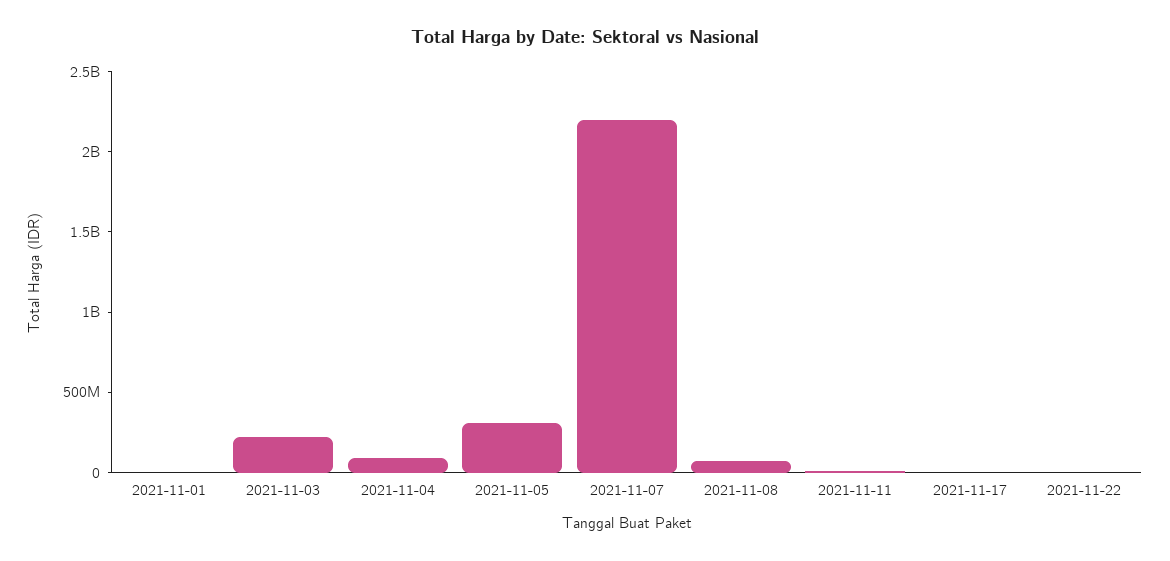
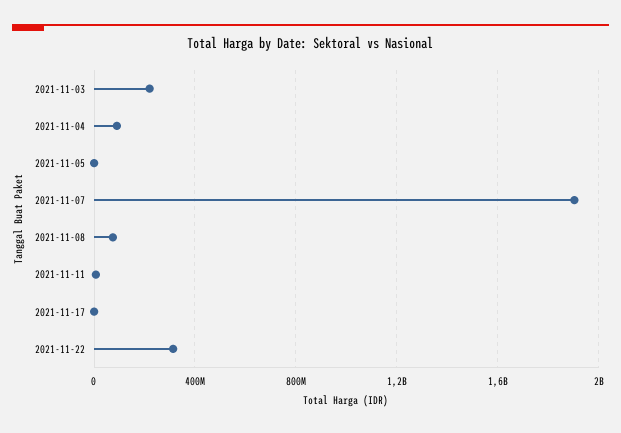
  {
-   "2021-11-01": 0,
    "2021-11-03": 200000000,
    "2021-11-04": 100000000,
-   "2021-11-05": 300000000,
+   "2021-11-05": 0,
-   "2021-11-07": 2200000000,
+   "2021-11-07": 1900000000,
    "2021-11-08": 50000000,
    "2021-11-11": 0,
    "2021-11-17": 0,
-   "2021-11-22": 0
+   "2021-11-22": 300000000
  }

